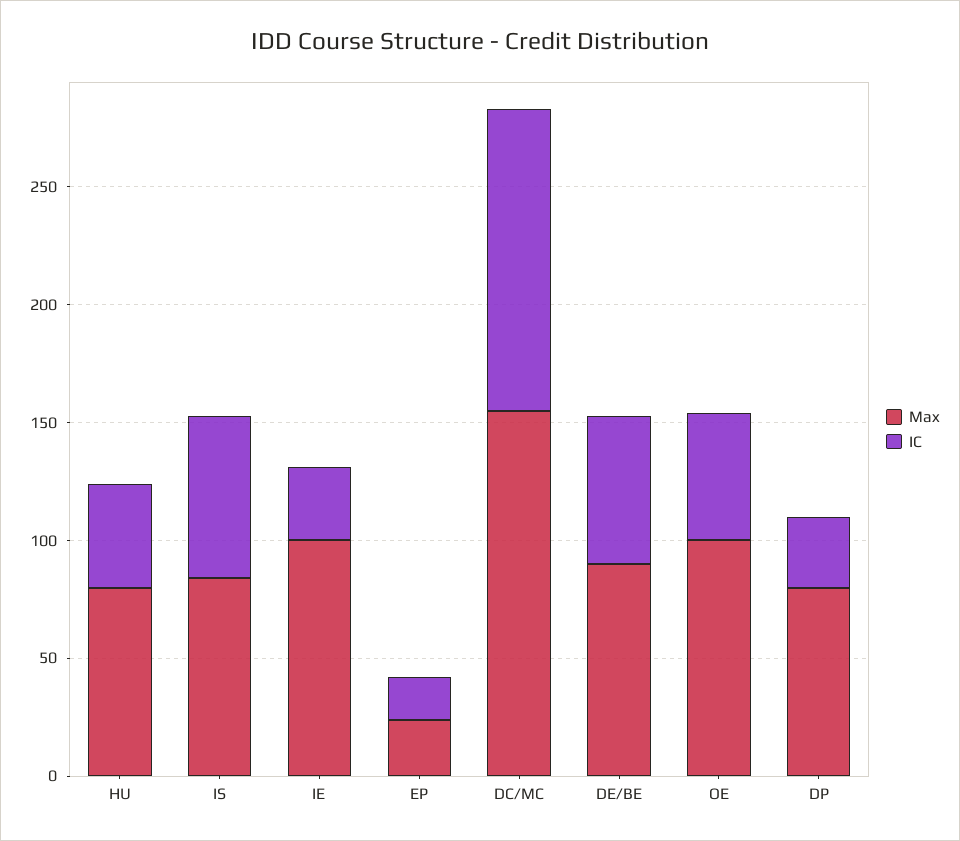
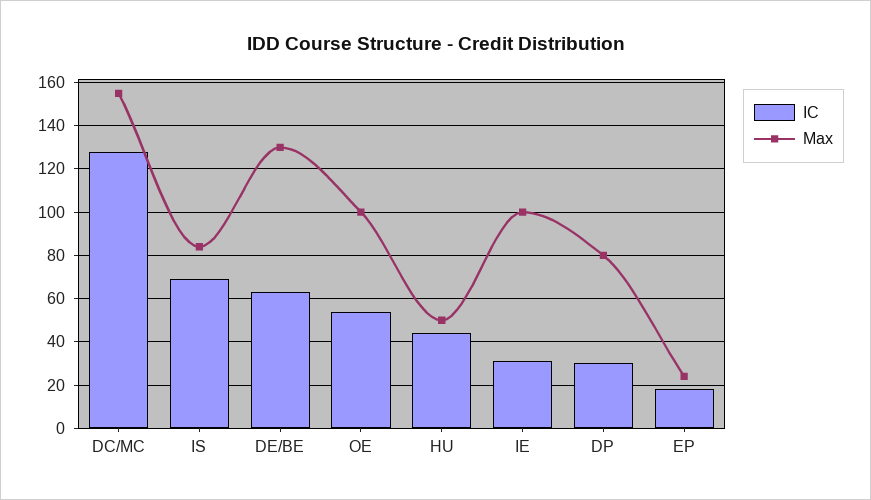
  {
    "Max": {
-     "HU": 80,
+     "HU": 50,
      "IS": 85,
      "IE": 100,
      "EP": 25,
      "DC/MC": 155,
-     "DE/BE": 90,
+     "DE/BE": 130,
      "OE": 100,
      "DP": 80
    },
    "IC": {
      "HU": 45,
      "IS": 70,
      "IE": 30,
      "EP": 20,
      "DC/MC": 130,
      "DE/BE": 65,
      "OE": 55,
      "DP": 30
    }
  }

